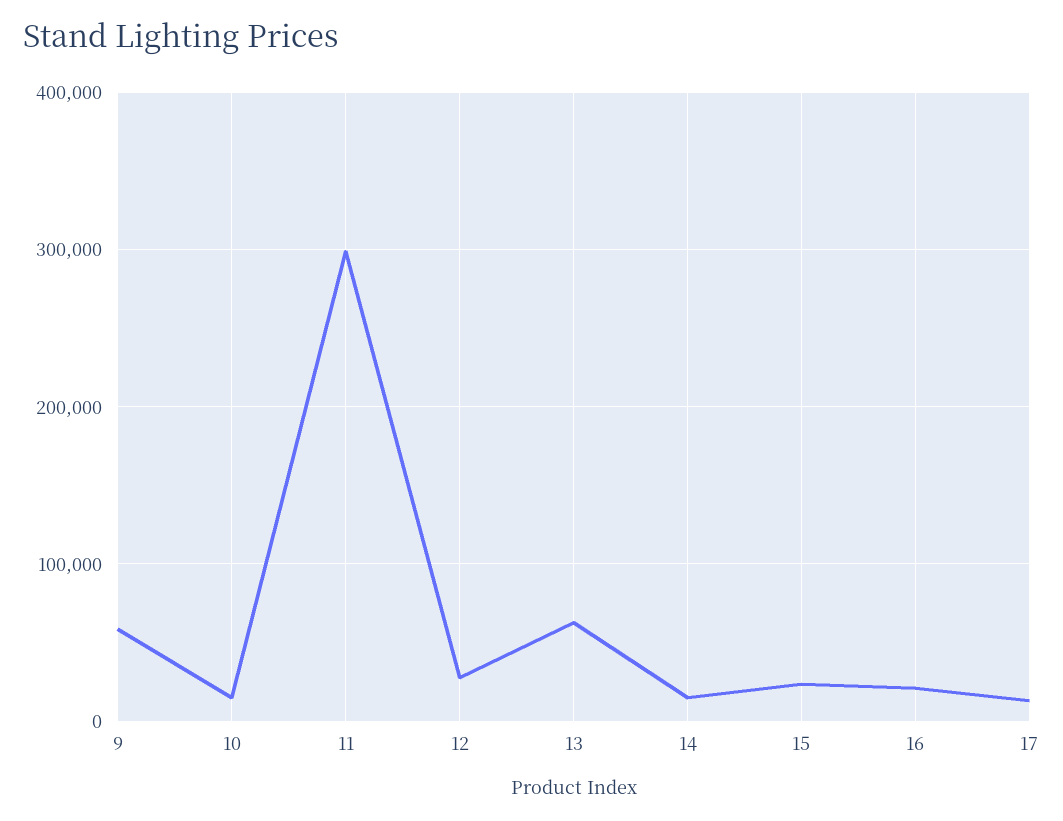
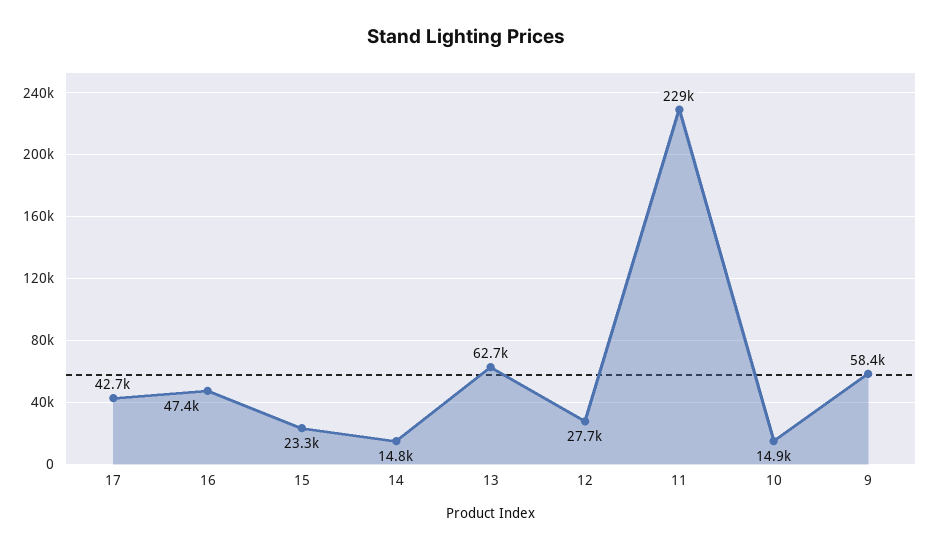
  {
    "9": 58400,
    "10": 14900,
-   "11": 300000,
+   "11": 229000,
    "12": 27700,
    "13": 62700,
    "14": 14800,
    "15": 23300,
-   "16": 20000,
+   "16": 47400,
-   "17": 10000
+   "17": 42700
  }

